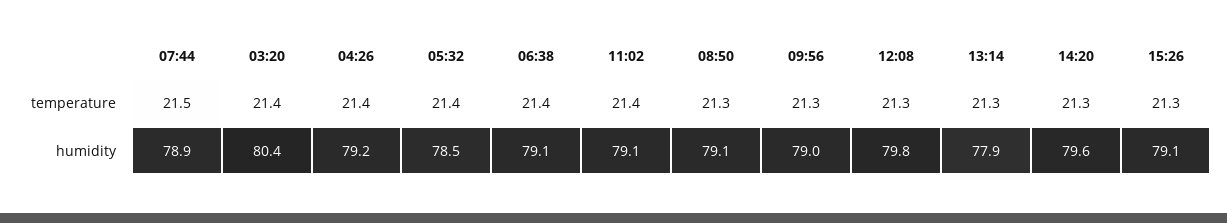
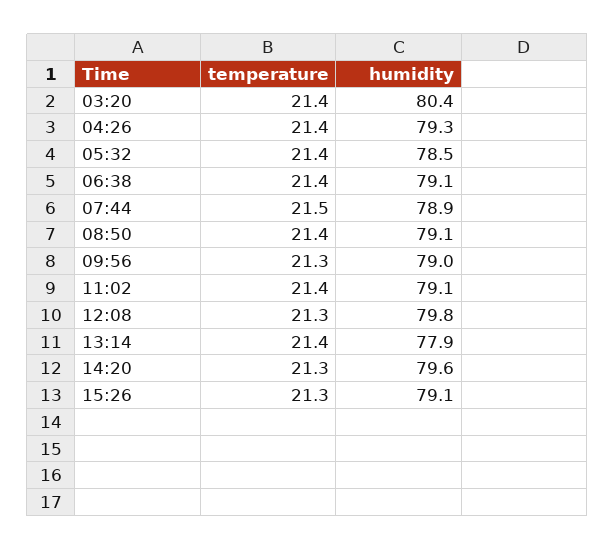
  {
    "07:44": {
      "temperature": 21.5,
      "humidity": 78.9
    },
    "03:20": {
      "temperature": 21.4,
      "humidity": 80.4
    },
    "04:26": {
      "temperature": 21.4,
-     "humidity": 79.2
+     "humidity": 79.3
    },
    "05:32": {
      "temperature": 21.4,
      "humidity": 78.5
    },
    "06:38": {
      "temperature": 21.4,
      "humidity": 79.1
    },
    "11:02": {
      "temperature": 21.4,
      "humidity": 79.1
    },
    "08:50": {
-     "temperature": 21.3,
+     "temperature": 21.4,
      "humidity": 79.1
    },
    "09:56": {
      "temperature": 21.3,
      "humidity": 79
    },
    "12:08": {
      "temperature": 21.3,
      "humidity": 79.8
    },
    "13:14": {
-     "temperature": 21.3,
+     "temperature": 21.4,
      "humidity": 77.9
    },
    "14:20": {
      "temperature": 21.3,
      "humidity": 79.6
    },
    "15:26": {
      "temperature": 21.3,
      "humidity": 79.1
    }
  }

